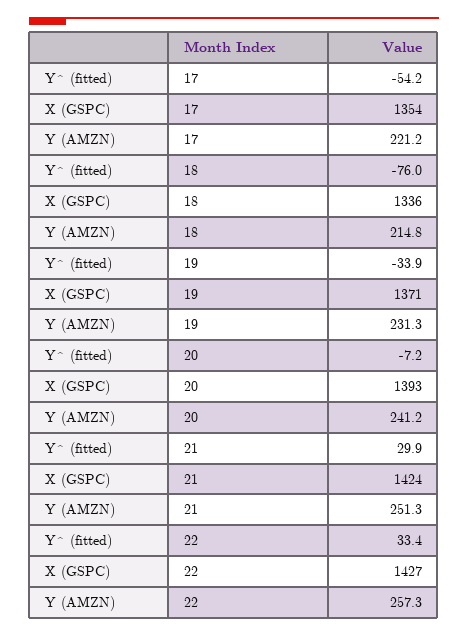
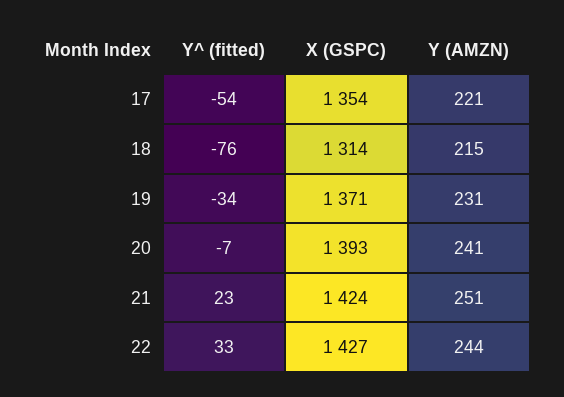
  {
    "Y^ (fitted)": {
      "17": -54.2,
      "18": -76,
      "19": -33.9,
      "20": -7.2,
-     "21": 29.9,
+     "21": 23,
      "22": 33.4
    },
    "X (GSPC)": {
      "17": 1354,
-     "18": 1336,
+     "18": 1314,
      "19": 1371,
      "20": 1393,
      "21": 1424,
      "22": 1427
    },
    "Y (AMZN)": {
      "17": 221.2,
      "18": 214.8,
      "19": 231.3,
      "20": 241.2,
      "21": 251.3,
-     "22": 257.3
+     "22": 244
    }
  }

